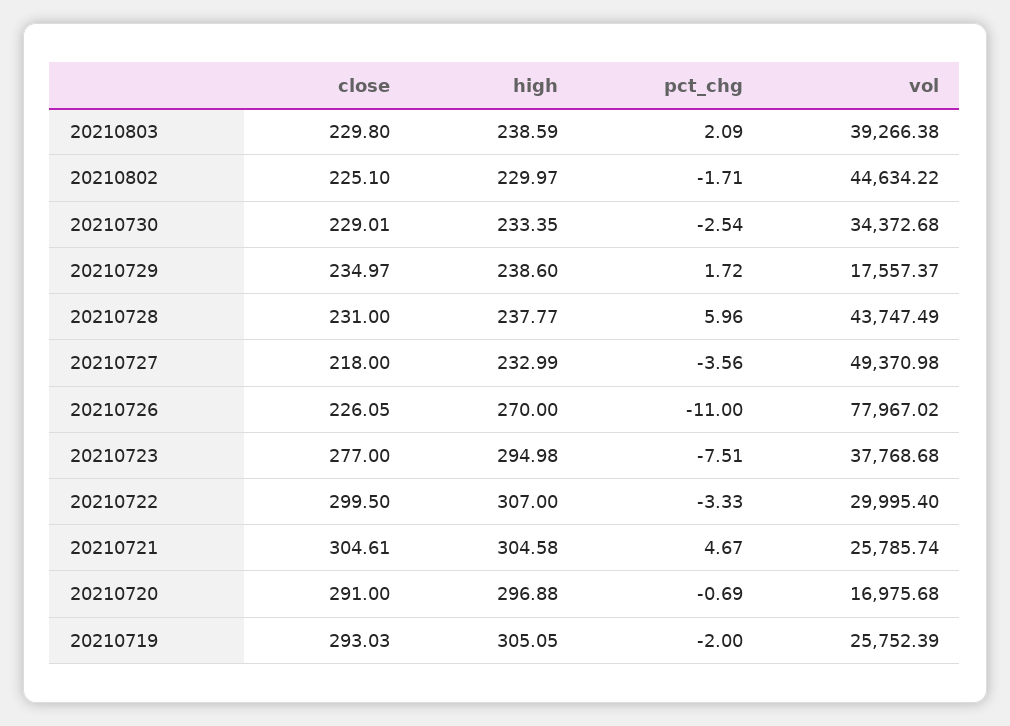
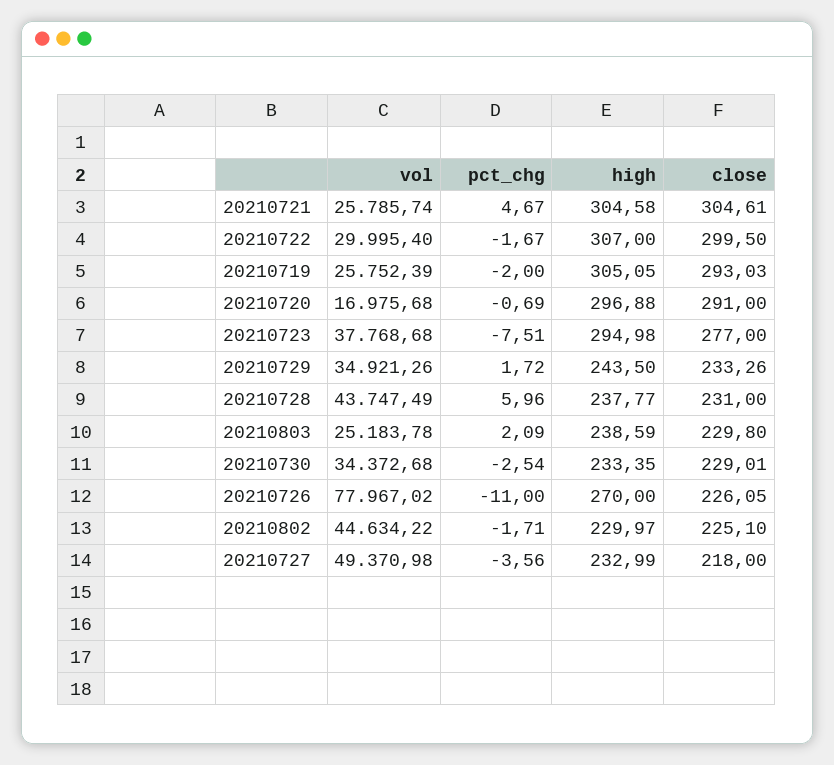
  {
    "close": {
      "20210803": 229.8,
      "20210802": 225.1,
      "20210730": 229.01,
-     "20210729": 234.97,
+     "20210729": 233.26,
      "20210728": 231,
      "20210727": 218,
      "20210726": 226.05,
      "20210723": 277,
      "20210722": 299.5,
      "20210721": 304.61,
      "20210720": 291,
      "20210719": 293.03
    },
    "high": {
      "20210803": 238.59,
      "20210802": 229.97,
      "20210730": 233.35,
-     "20210729": 238.6,
+     "20210729": 243.5,
      "20210728": 237.77,
      "20210727": 232.99,
      "20210726": 270,
      "20210723": 294.98,
      "20210722": 307,
      "20210721": 304.58,
      "20210720": 296.88,
      "20210719": 305.05
    },
    "pct_chg": {
      "20210803": 2.09,
      "20210802": -1.71,
      "20210730": -2.54,
      "20210729": 1.72,
      "20210728": 5.96,
      "20210727": -3.56,
      "20210726": -11,
      "20210723": -7.51,
-     "20210722": -3.33,
+     "20210722": -1.67,
      "20210721": 4.67,
      "20210720": -0.69,
      "20210719": -2
    },
    "vol": {
-     "20210803": 39266.38,
+     "20210803": 25183.78,
      "20210802": 44634.22,
      "20210730": 34372.68,
-     "20210729": 17557.37,
+     "20210729": 34921.26,
      "20210728": 43747.49,
      "20210727": 49370.98,
      "20210726": 77967.02,
      "20210723": 37768.68,
      "20210722": 29995.4,
      "20210721": 25785.74,
      "20210720": 16975.68,
      "20210719": 25752.39
    }
  }

